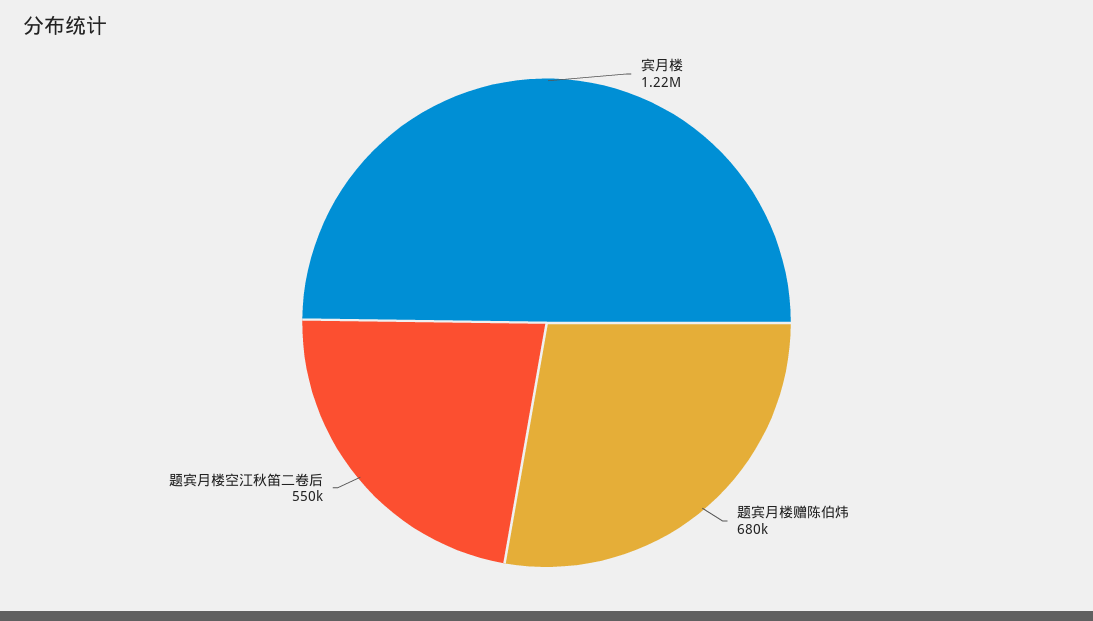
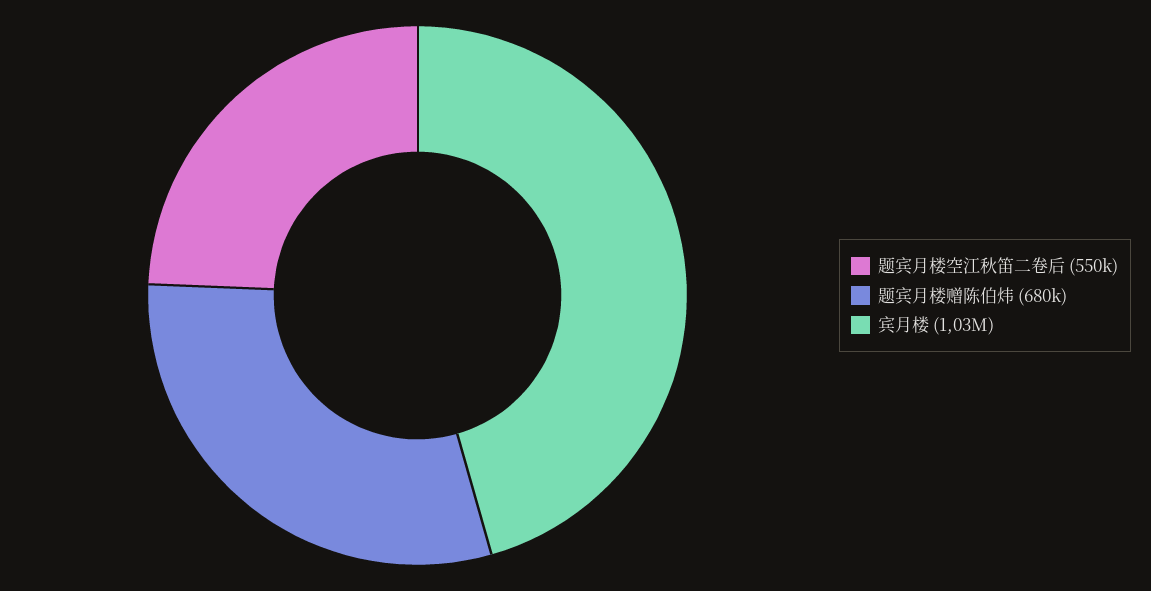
  {
-   "宾月楼": 1220000,
+   "宾月楼": 1030000,
    "题宾月楼赠陈伯炜": 680000,
    "题宾月楼空江秋笛二卷后": 550000
  }

